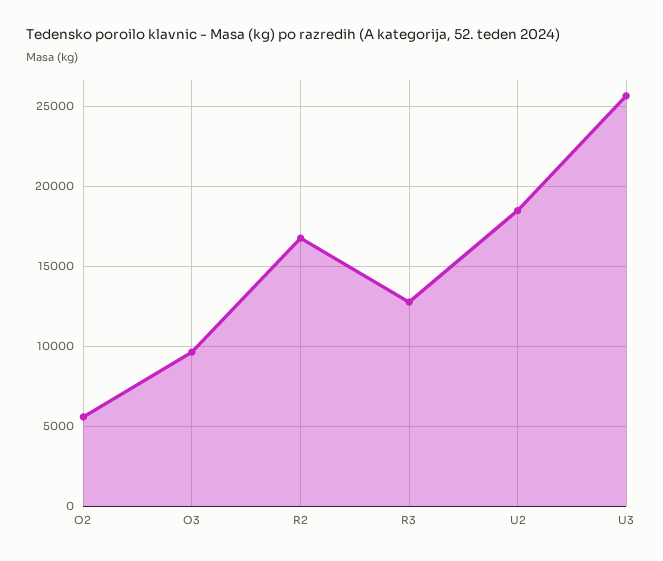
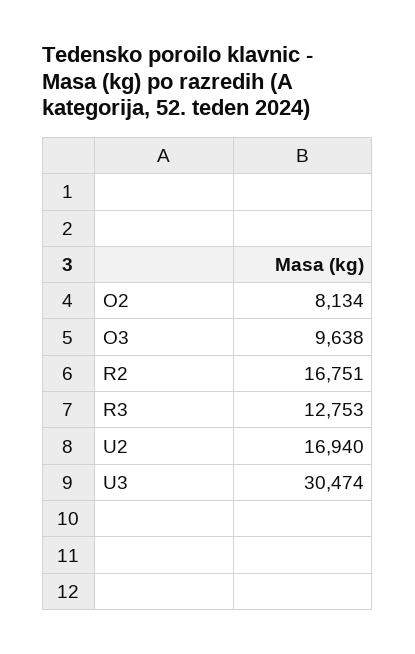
  {
-   "O2": 5500,
+   "O2": 8134,
    "O3": 9638,
    "R2": 16751,
    "R3": 12753,
-   "U2": 18500,
+   "U2": 16940,
-   "U3": 25500
+   "U3": 30474
  }

